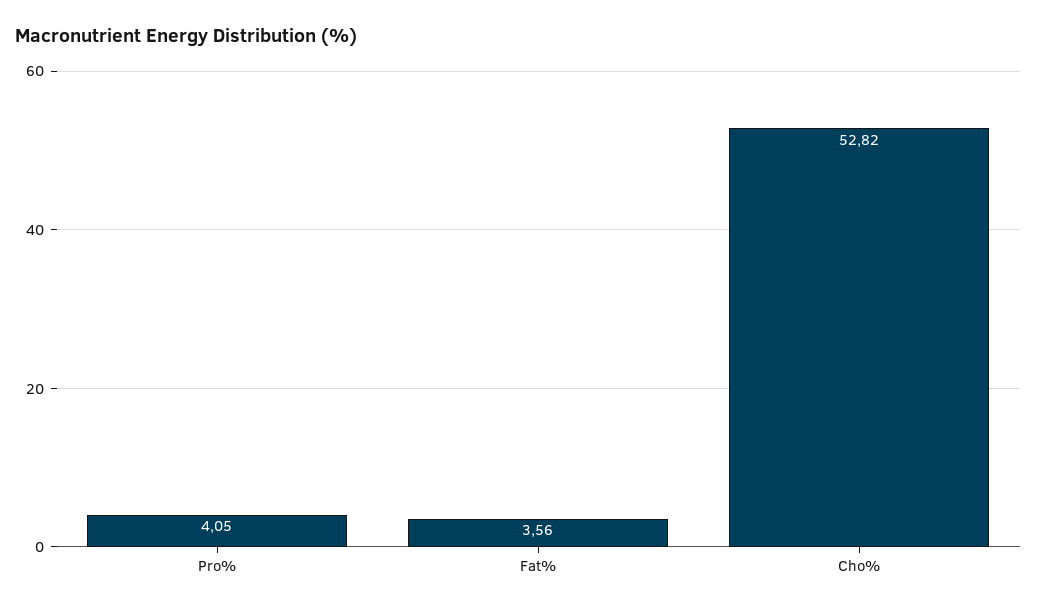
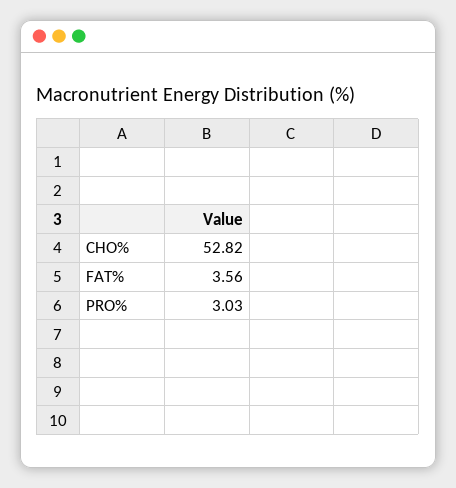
  {
-   "Pro%": 4.05,
+   "Pro%": 3.03,
    "Fat%": 3.56,
    "Cho%": 52.82
  }

